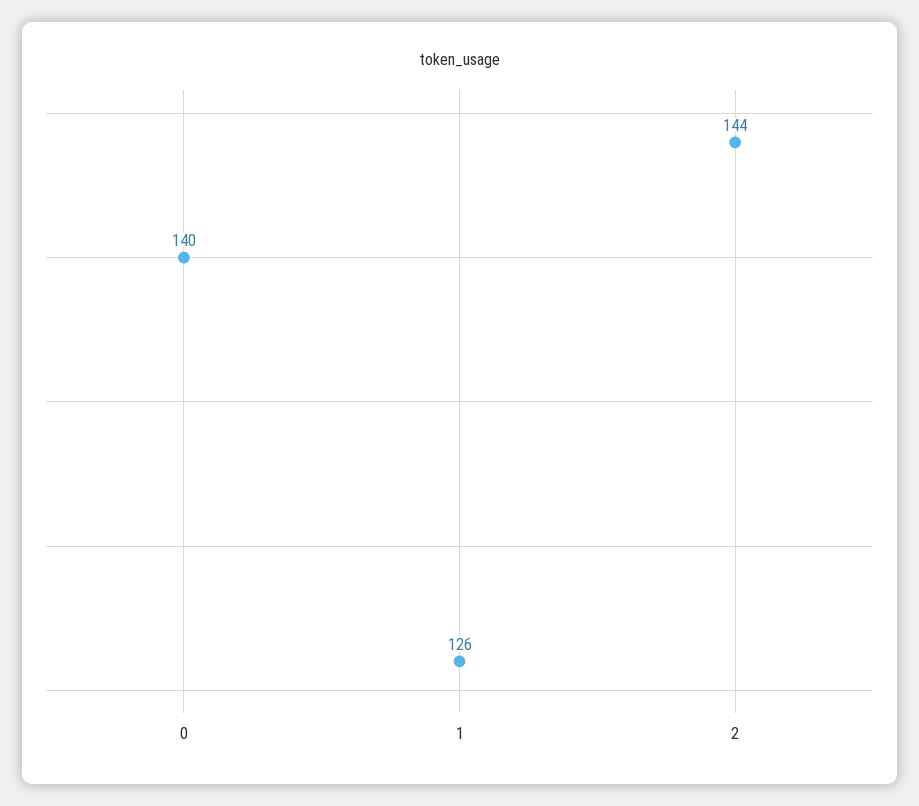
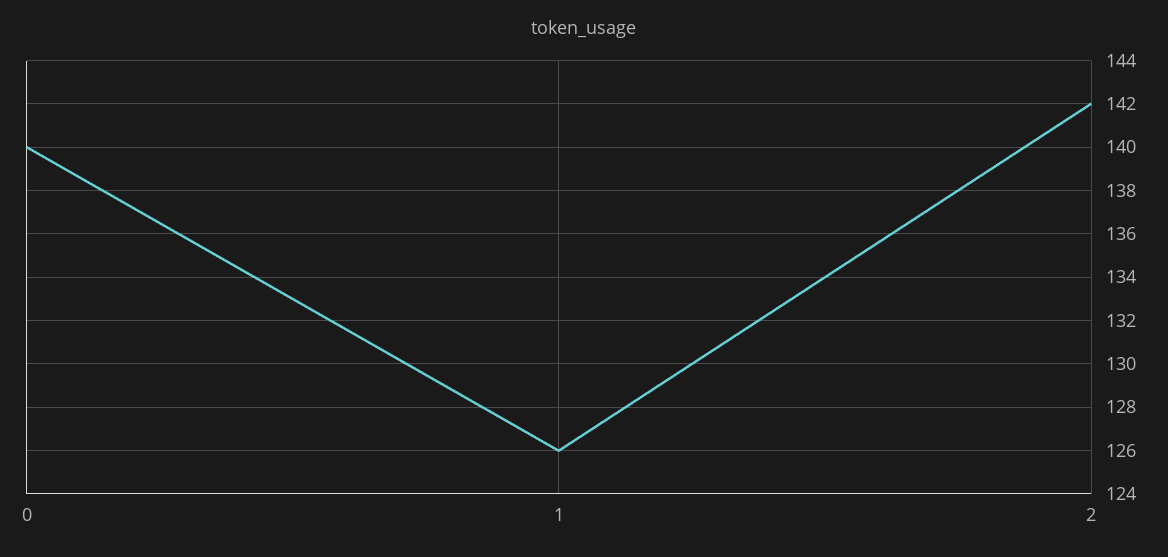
  {
    "0": 140,
    "1": 126,
-   "2": 144
+   "2": 142
  }

